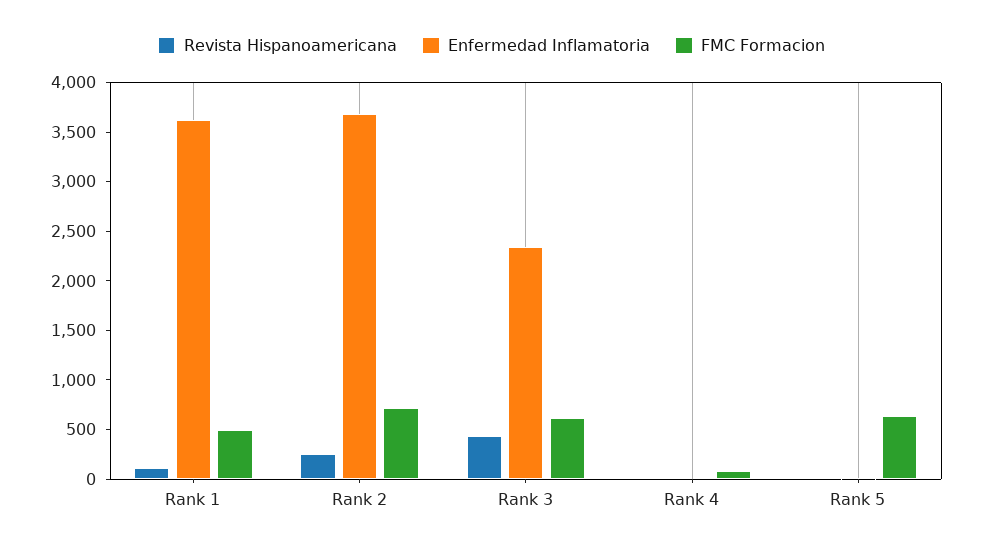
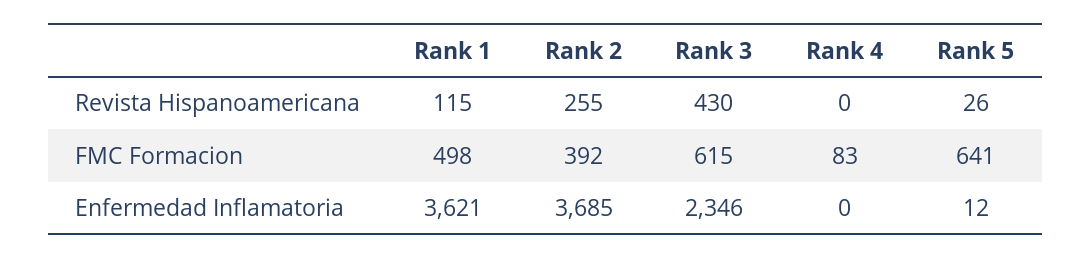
  {
    "Revista Hispanoamericana": {
      "Rank 1": 115,
      "Rank 2": 255,
      "Rank 3": 430,
      "Rank 4": 0,
      "Rank 5": 26
    },
    "Enfermedad Inflamatoria": {
      "Rank 1": 3621,
      "Rank 2": 3685,
      "Rank 3": 2346,
      "Rank 4": 0,
      "Rank 5": 12
    },
    "FMC Formacion": {
      "Rank 1": 498,
-     "Rank 2": 700,
+     "Rank 2": 392,
      "Rank 3": 615,
      "Rank 4": 83,
      "Rank 5": 641
    }
  }

